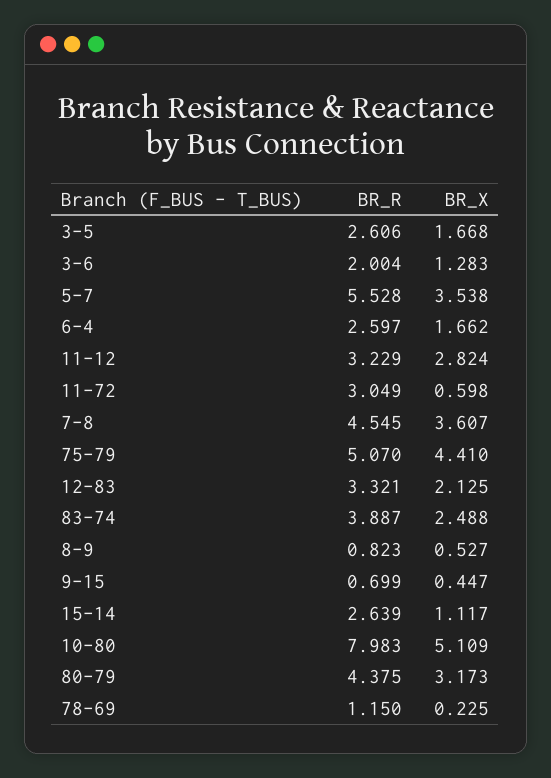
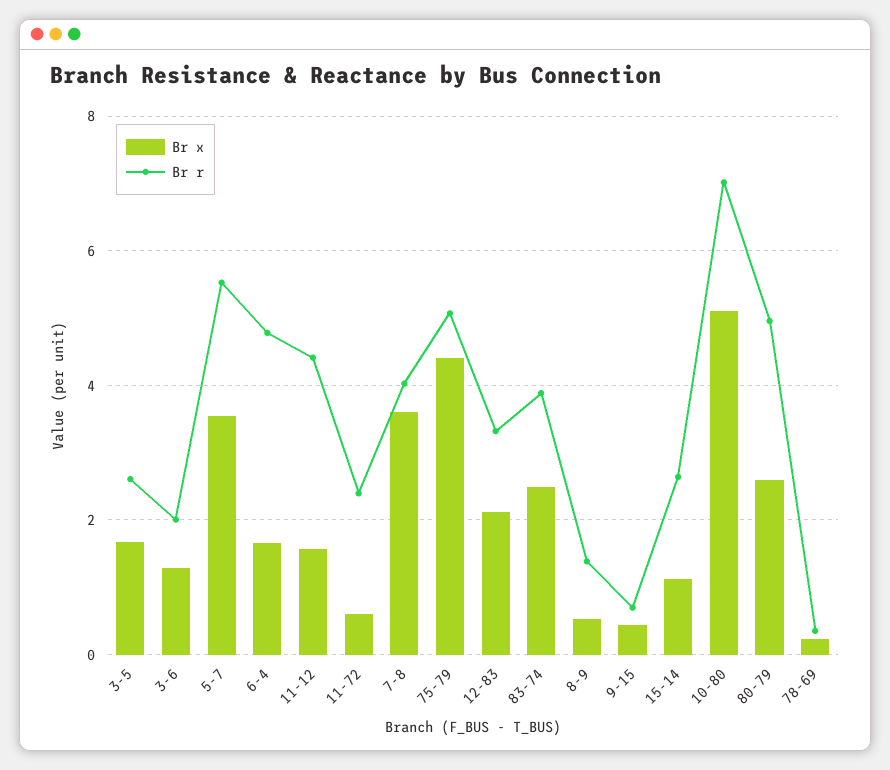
  {
    "BR_R": {
      "3-5": 2.606,
      "3-6": 2.004,
      "5-7": 5.528,
-     "6-4": 2.597,
+     "6-4": 4.8,
-     "11-12": 3.229,
+     "11-12": 4.4,
-     "11-72": 3.049,
+     "11-72": 2.4,
-     "7-8": 4.545,
+     "7-8": 4,
      "75-79": 5.07,
      "12-83": 3.321,
      "83-74": 3.887,
-     "8-9": 0.823,
+     "8-9": 1.4,
      "9-15": 0.699,
      "15-14": 2.639,
-     "10-80": 7.983,
+     "10-80": 7,
-     "80-79": 4.375,
+     "80-79": 5,
-     "78-69": 1.15
+     "78-69": 0.4
    },
    "BR_X": {
      "3-5": 1.668,
      "3-6": 1.283,
      "5-7": 3.538,
      "6-4": 1.662,
-     "11-12": 2.824,
+     "11-12": 1.6,
      "11-72": 0.598,
      "7-8": 3.607,
      "75-79": 4.41,
      "12-83": 2.125,
      "83-74": 2.488,
      "8-9": 0.527,
      "9-15": 0.447,
      "15-14": 1.117,
      "10-80": 5.109,
-     "80-79": 3.173,
+     "80-79": 2.6,
      "78-69": 0.225
    }
  }

